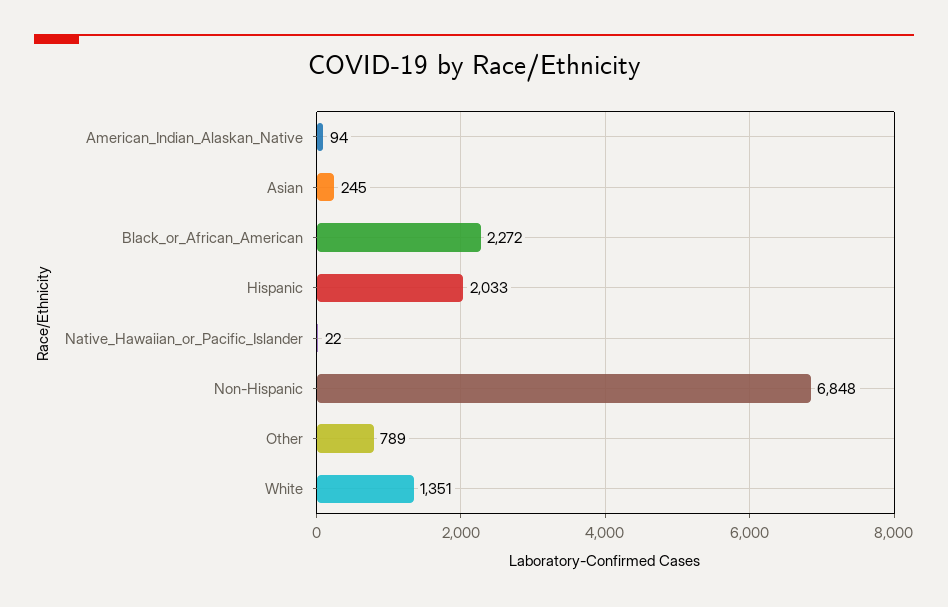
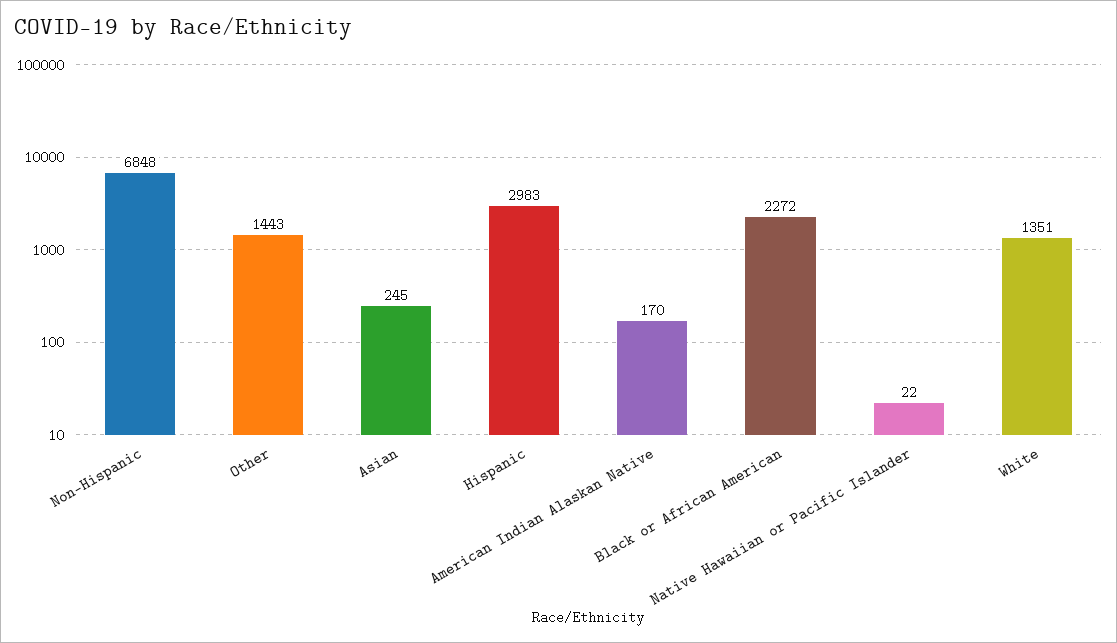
  {
-   "American_Indian_Alaskan_Native": 94,
+   "American_Indian_Alaskan_Native": 170,
    "Asian": 245,
    "Black_or_African_American": 2272,
-   "Hispanic": 2033,
+   "Hispanic": 2983,
    "Native_Hawaiian_or_Pacific_Islander": 22,
    "Non-Hispanic": 6848,
-   "Other": 789,
+   "Other": 1443,
    "White": 1351
  }

